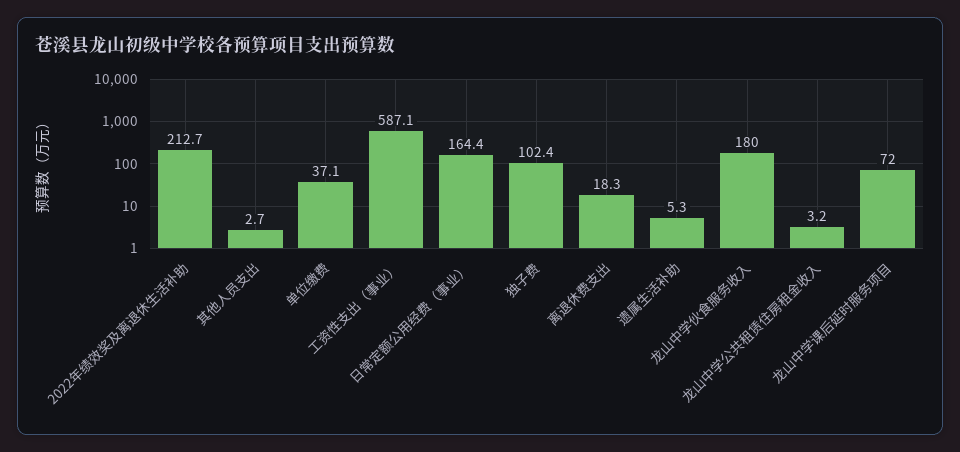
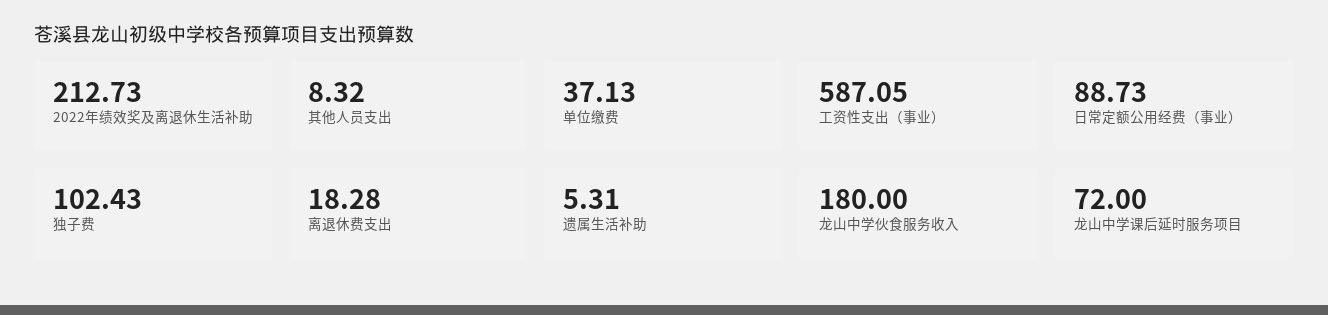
  {
    "2022年绩效奖及离退休生活补助": 212.73,
-   "其他人员支出": 2.7,
+   "其他人员支出": 8.32,
    "单位缴费": 37.13,
    "工资性支出（事业）": 587.05,
-   "日常定额公用经费（事业）": 164.4,
+   "日常定额公用经费（事业）": 88.73,
    "独子费": 102.43,
    "离退休费支出": 18.28,
    "遗属生活补助": 5.31,
    "龙山中学伙食服务收入": 180,
-   "龙山中学公共租赁住房租金收入": 3.2,
    "龙山中学课后延时服务项目": 72
  }

